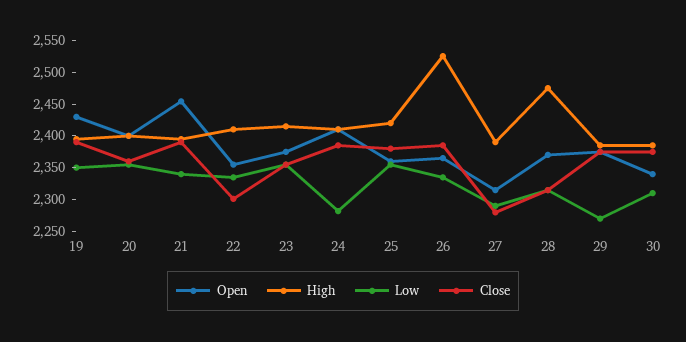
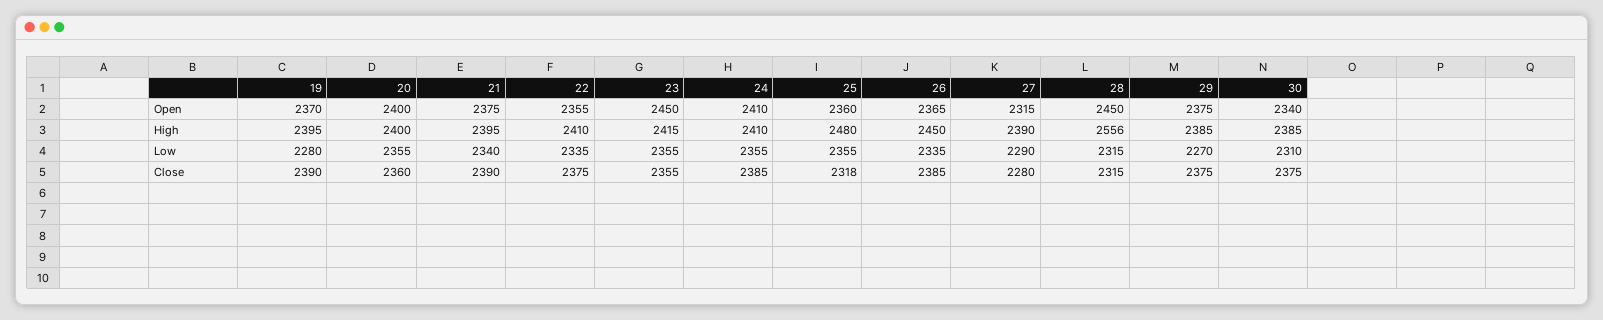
  {
    "Open": {
-     "19": 2425,
+     "19": 2370,
      "20": 2400,
-     "21": 2450,
+     "21": 2375,
      "22": 2355,
-     "23": 2375,
+     "23": 2450,
      "24": 2410,
      "25": 2360,
      "26": 2365,
      "27": 2315,
-     "28": 2375,
+     "28": 2450,
      "29": 2375,
      "30": 2340
    },
    "High": {
      "19": 2395,
      "20": 2400,
      "21": 2395,
      "22": 2410,
      "23": 2415,
      "24": 2410,
-     "25": 2425,
+     "25": 2480,
-     "26": 2525,
+     "26": 2450,
      "27": 2390,
-     "28": 2475,
+     "28": 2556,
      "29": 2385,
      "30": 2385
    },
    "Low": {
-     "19": 2350,
+     "19": 2280,
      "20": 2355,
      "21": 2340,
      "22": 2335,
      "23": 2355,
-     "24": 2275,
+     "24": 2355,
      "25": 2355,
      "26": 2335,
      "27": 2290,
      "28": 2315,
      "29": 2270,
      "30": 2310
    },
    "Close": {
      "19": 2390,
      "20": 2360,
      "21": 2390,
-     "22": 2300,
+     "22": 2375,
      "23": 2355,
      "24": 2385,
-     "25": 2375,
+     "25": 2318,
      "26": 2385,
      "27": 2280,
      "28": 2315,
      "29": 2375,
      "30": 2375
    }
  }

